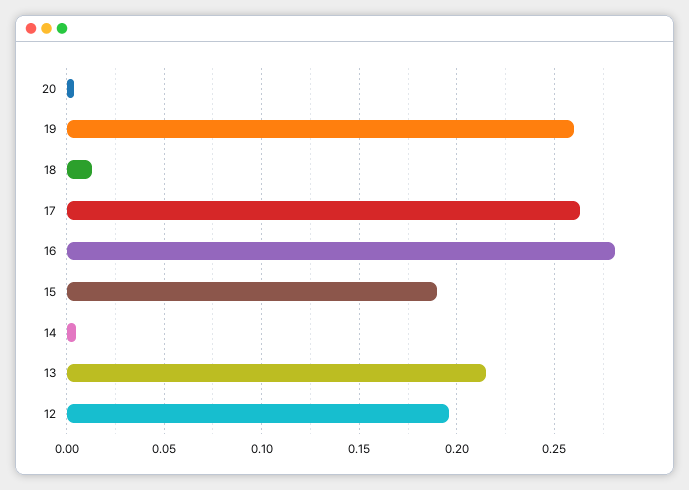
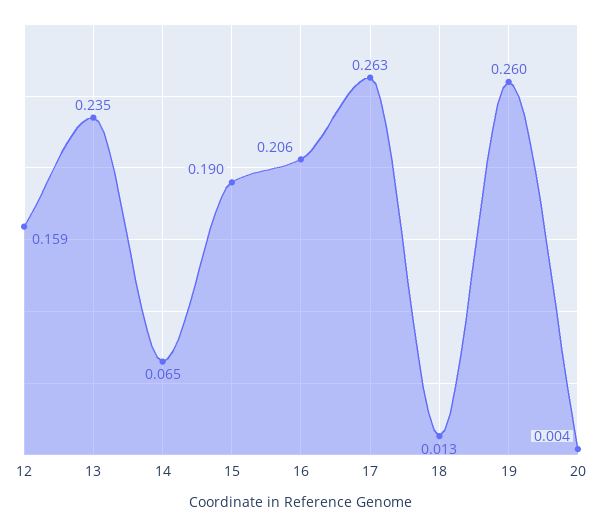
  {
    "20": 0.004,
    "19": 0.26,
    "18": 0.013,
    "17": 0.263,
-   "16": 0.28,
+   "16": 0.206,
    "15": 0.19,
-   "14": 0.005,
+   "14": 0.065,
-   "13": 0.215,
+   "13": 0.235,
-   "12": 0.195
+   "12": 0.159
  }

